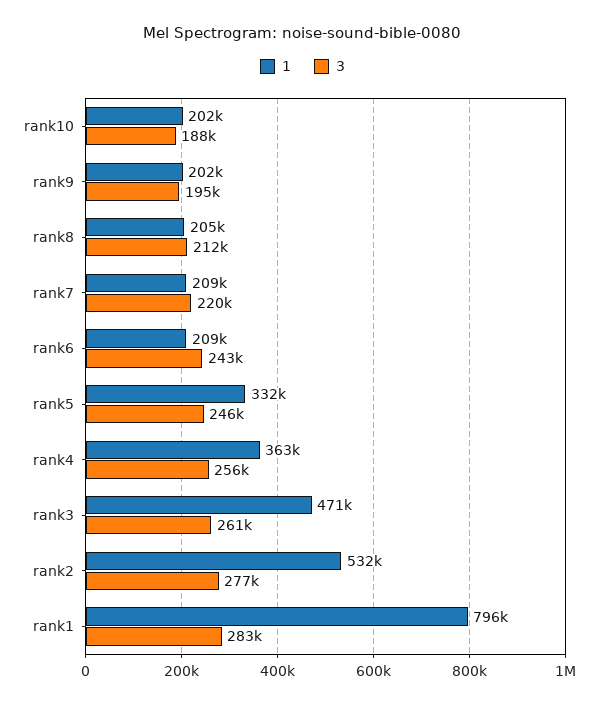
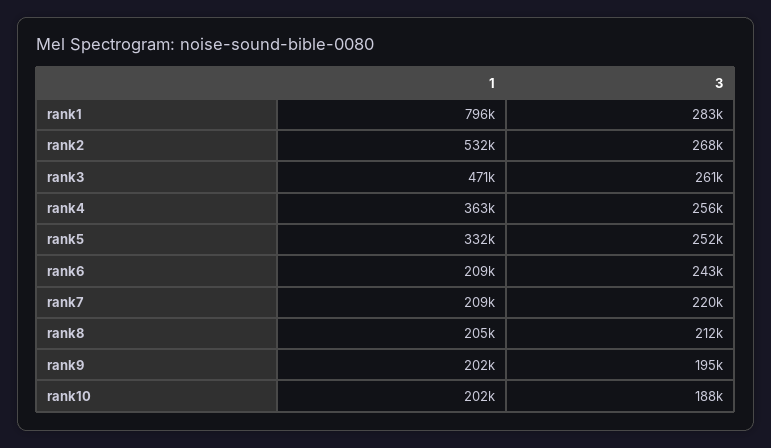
  {
    "1": {
      "rank10": 202000,
      "rank9": 202000,
      "rank8": 205000,
      "rank7": 209000,
      "rank6": 209000,
      "rank5": 332000,
      "rank4": 363000,
      "rank3": 471000,
      "rank2": 532000,
      "rank1": 796000
    },
    "3": {
      "rank10": 188000,
      "rank9": 195000,
      "rank8": 212000,
      "rank7": 220000,
      "rank6": 243000,
-     "rank5": 246000,
+     "rank5": 252000,
      "rank4": 256000,
      "rank3": 261000,
-     "rank2": 277000,
+     "rank2": 268000,
      "rank1": 283000
    }
  }

